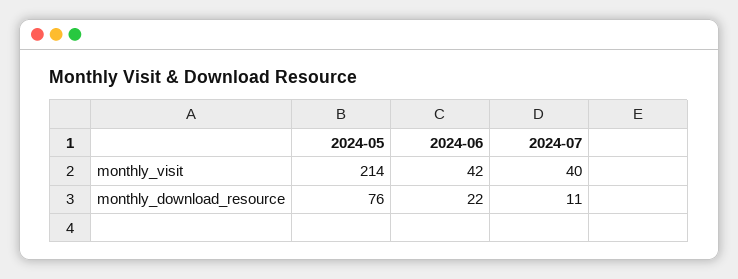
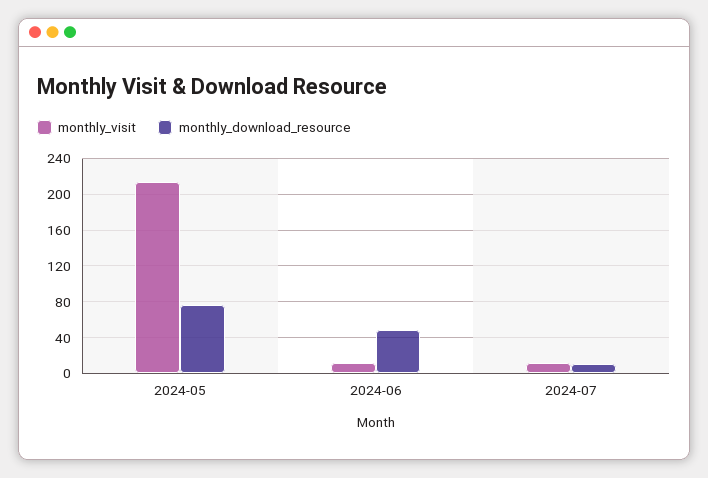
  {
    "monthly_visit": {
      "2024-05": 214,
-     "2024-06": 42,
+     "2024-06": 10,
-     "2024-07": 40
+     "2024-07": 10
    },
    "monthly_download_resource": {
      "2024-05": 76,
-     "2024-06": 22,
+     "2024-06": 50,
      "2024-07": 11
    }
  }

